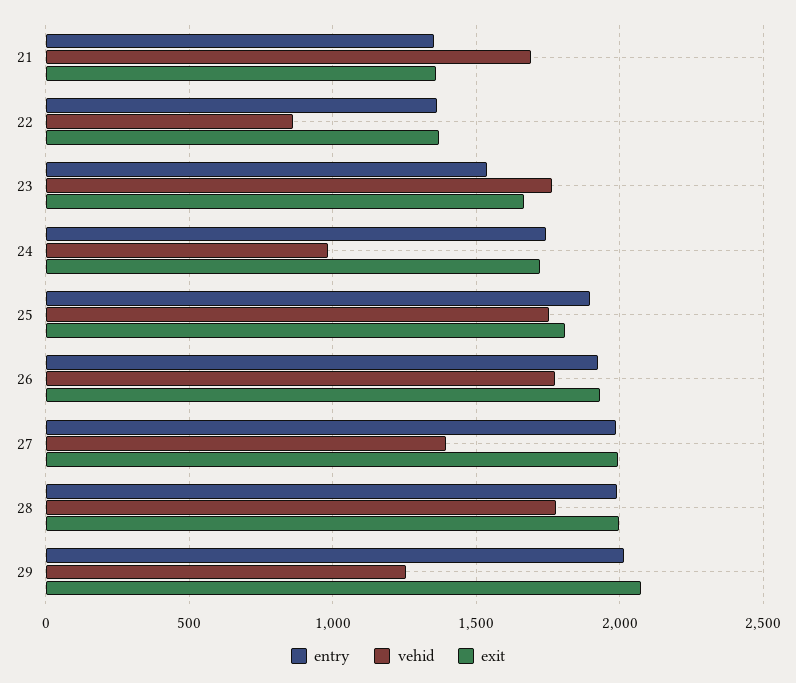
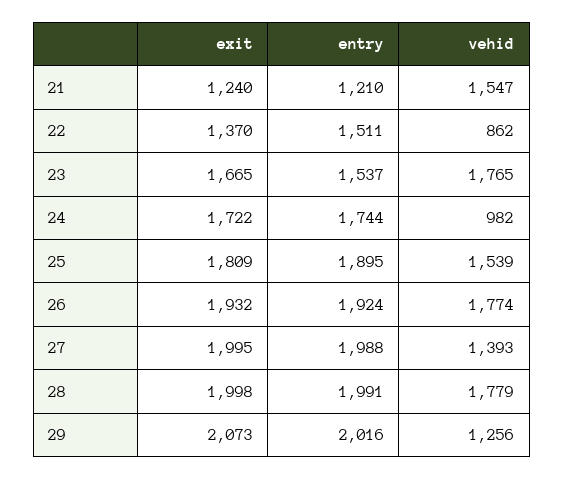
  {
    "entry": {
-     "21": 1350,
+     "21": 1210,
-     "22": 1350,
+     "22": 1511,
      "23": 1537,
      "24": 1744,
      "25": 1895,
      "26": 1924,
      "27": 1988,
      "28": 1991,
      "29": 2016
    },
    "vehid": {
-     "21": 1700,
+     "21": 1547,
      "22": 862,
      "23": 1765,
      "24": 982,
-     "25": 1750,
+     "25": 1539,
      "26": 1774,
      "27": 1393,
      "28": 1779,
      "29": 1256
    },
    "exit": {
-     "21": 1350,
+     "21": 1240,
      "22": 1370,
      "23": 1665,
      "24": 1722,
      "25": 1809,
      "26": 1932,
      "27": 1995,
      "28": 1998,
      "29": 2073
    }
  }

